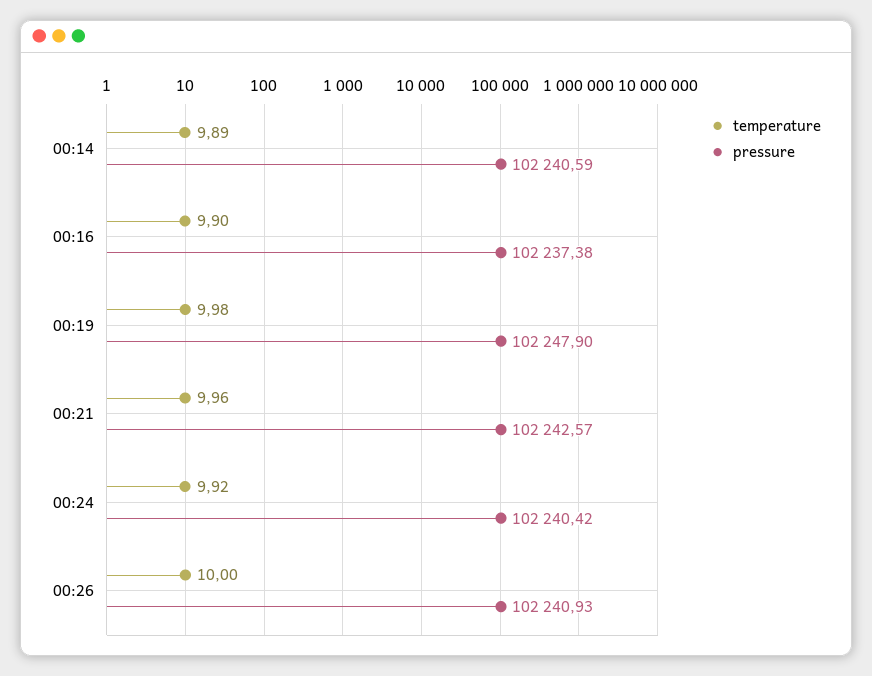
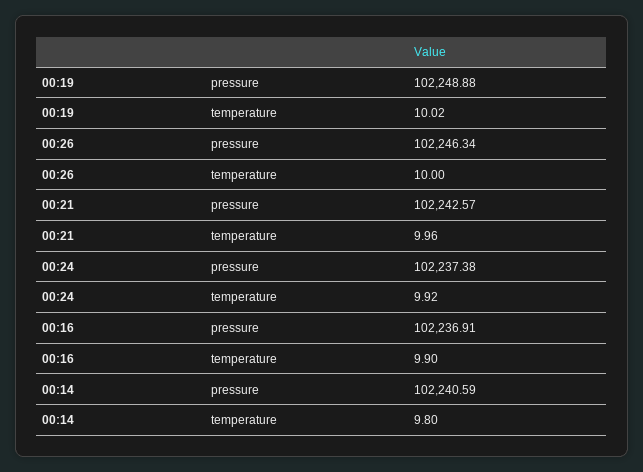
  {
    "temperature": {
-     "00:14": 9.89,
+     "00:14": 9.8,
      "00:16": 9.9,
-     "00:19": 9.98,
+     "00:19": 10.02,
      "00:21": 9.96,
      "00:24": 9.92,
      "00:26": 10
    },
    "pressure": {
      "00:14": 102240.59,
-     "00:16": 102237.38,
+     "00:16": 102236.91,
-     "00:19": 102247.9,
+     "00:19": 102248.88,
      "00:21": 102242.57,
-     "00:24": 102240.42,
+     "00:24": 102237.38,
-     "00:26": 102240.93
+     "00:26": 102246.34
    }
  }

